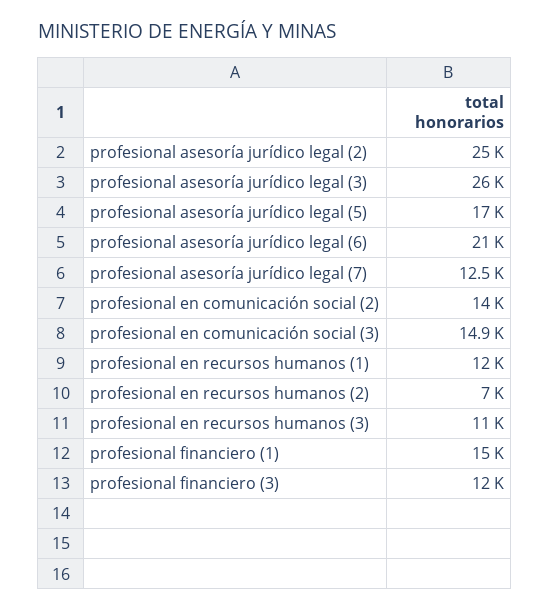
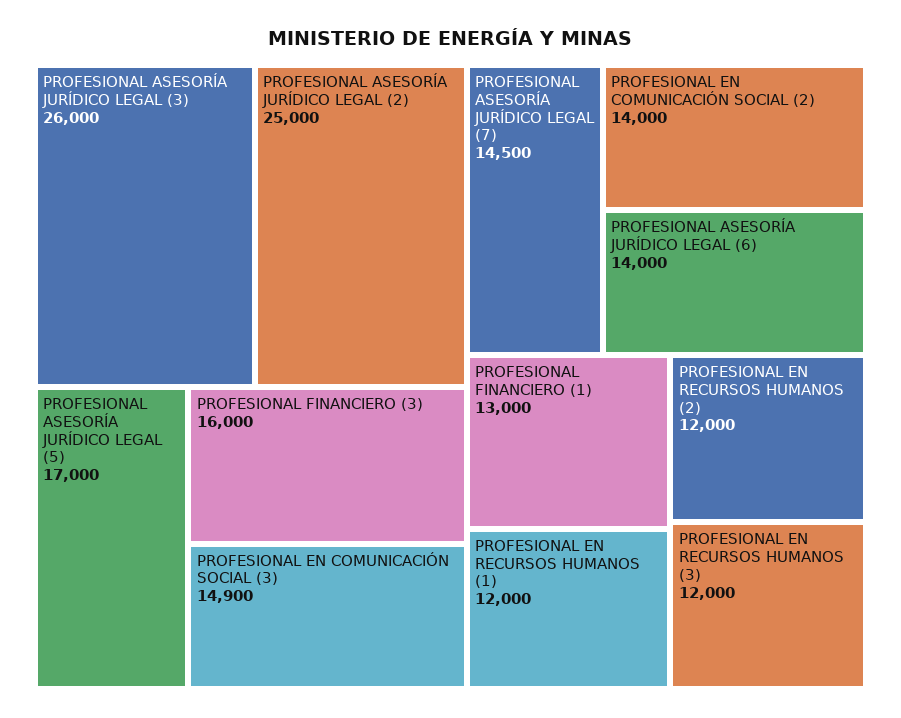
  {
    "profesional asesoría jurídico legal (2)": 25000,
    "profesional asesoría jurídico legal (3)": 26000,
    "profesional asesoría jurídico legal (5)": 17000,
-   "profesional asesoría jurídico legal (6)": 21000,
+   "profesional asesoría jurídico legal (6)": 14000,
-   "profesional asesoría jurídico legal (7)": 12500,
+   "profesional asesoría jurídico legal (7)": 14500,
    "profesional en comunicación social (2)": 14000,
    "profesional en comunicación social (3)": 14900,
    "profesional en recursos humanos (1)": 12000,
-   "profesional en recursos humanos (2)": 7000,
+   "profesional en recursos humanos (2)": 12000,
-   "profesional en recursos humanos (3)": 11000,
+   "profesional en recursos humanos (3)": 12000,
-   "profesional financiero (1)": 15000,
+   "profesional financiero (1)": 13000,
-   "profesional financiero (3)": 12000
+   "profesional financiero (3)": 16000
  }

